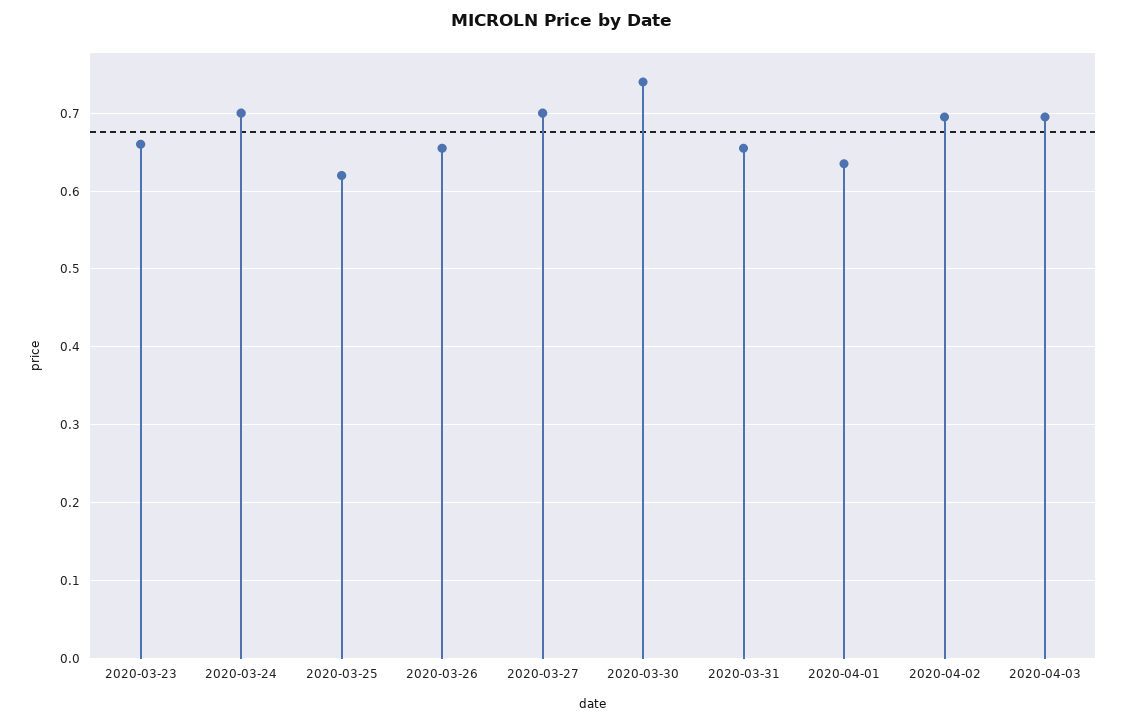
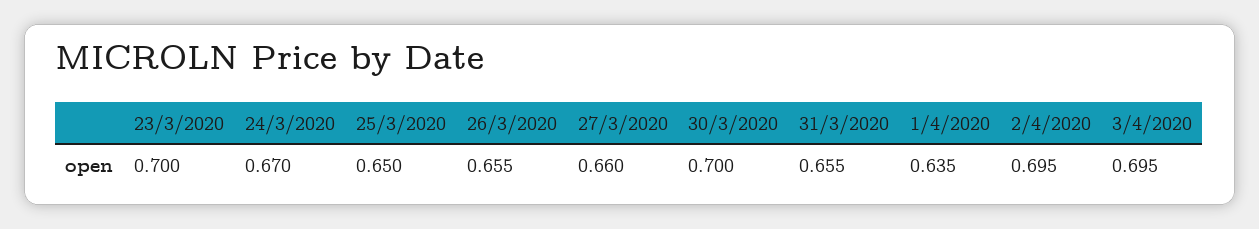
  {
-   "2020-03-23": 0.66,
+   "2020-03-23": 0.7,
-   "2020-03-24": 0.7,
+   "2020-03-24": 0.67,
-   "2020-03-25": 0.62,
+   "2020-03-25": 0.65,
    "2020-03-26": 0.655,
-   "2020-03-27": 0.7,
+   "2020-03-27": 0.66,
-   "2020-03-30": 0.74,
+   "2020-03-30": 0.7,
    "2020-03-31": 0.655,
    "2020-04-01": 0.635,
    "2020-04-02": 0.695,
    "2020-04-03": 0.695
  }

